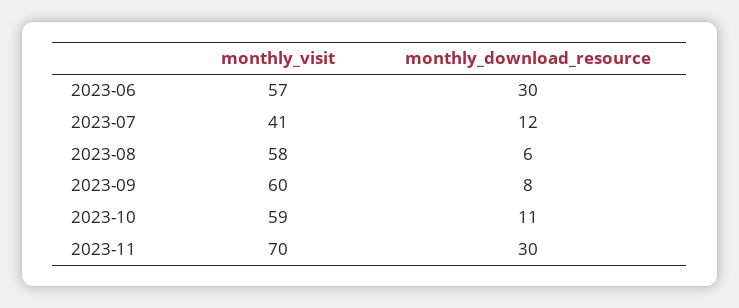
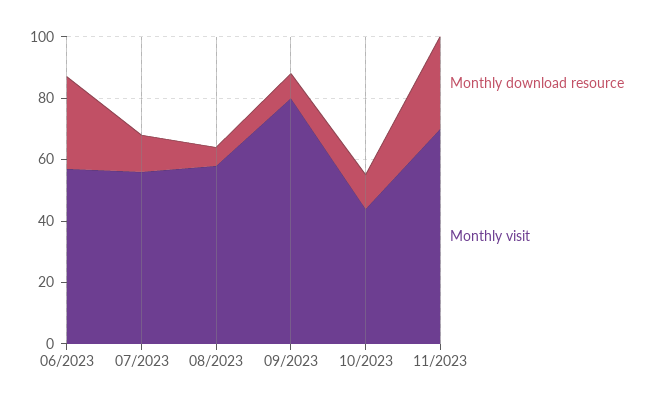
  {
    "monthly_visit": {
      "2023-06": 57,
-     "2023-07": 41,
+     "2023-07": 55,
      "2023-08": 58,
-     "2023-09": 60,
+     "2023-09": 80,
-     "2023-10": 59,
+     "2023-10": 45,
      "2023-11": 70
    },
    "monthly_download_resource": {
      "2023-06": 30,
      "2023-07": 12,
      "2023-08": 6,
      "2023-09": 8,
      "2023-10": 11,
      "2023-11": 30
    }
  }

